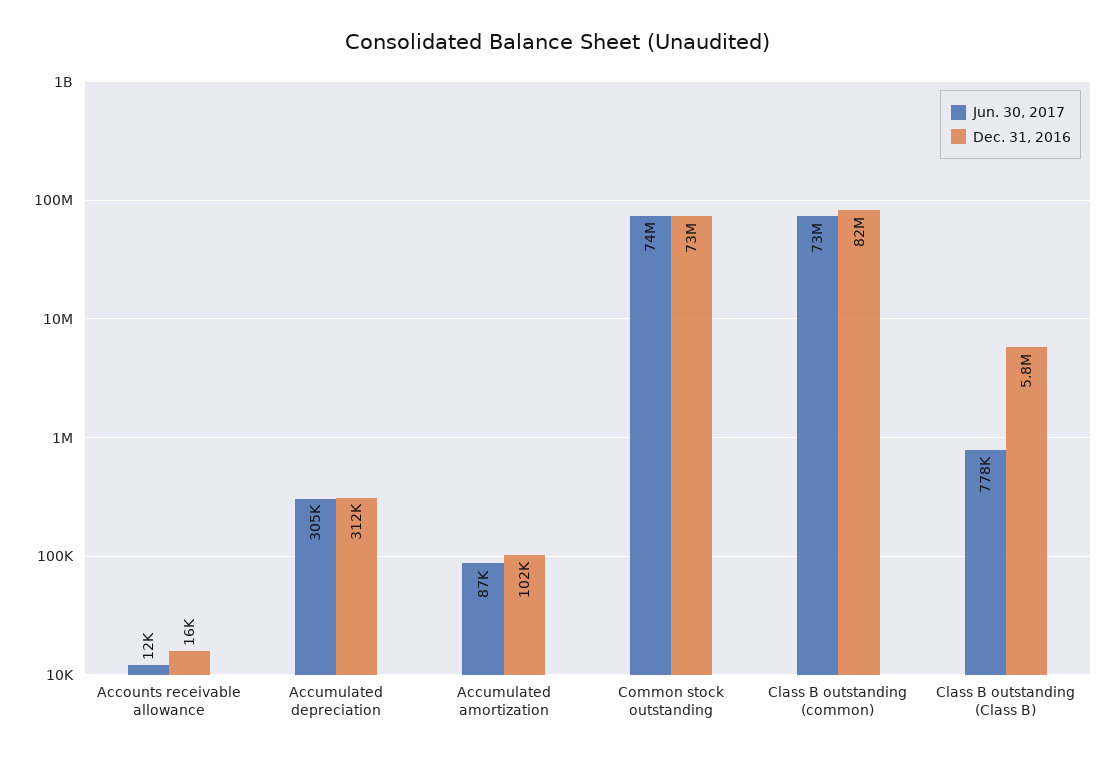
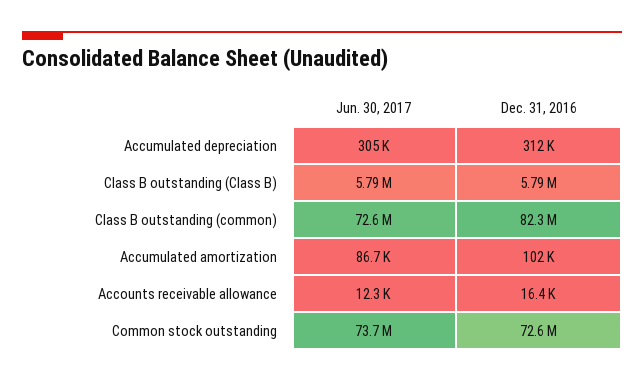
  {
    "Jun. 30, 2017": {
      "Accounts receivable allowance": 12300,
      "Accumulated depreciation": 305000,
      "Accumulated amortization": 86700,
      "Common stock outstanding": 73700000,
      "Class B outstanding (common)": 72600000,
-     "Class B outstanding (Class B)": 778000
+     "Class B outstanding (Class B)": 5790000
    },
    "Dec. 31, 2016": {
      "Accounts receivable allowance": 16400,
      "Accumulated depreciation": 312000,
      "Accumulated amortization": 102000,
      "Common stock outstanding": 72600000,
      "Class B outstanding (common)": 82300000,
      "Class B outstanding (Class B)": 5790000
    }
  }

